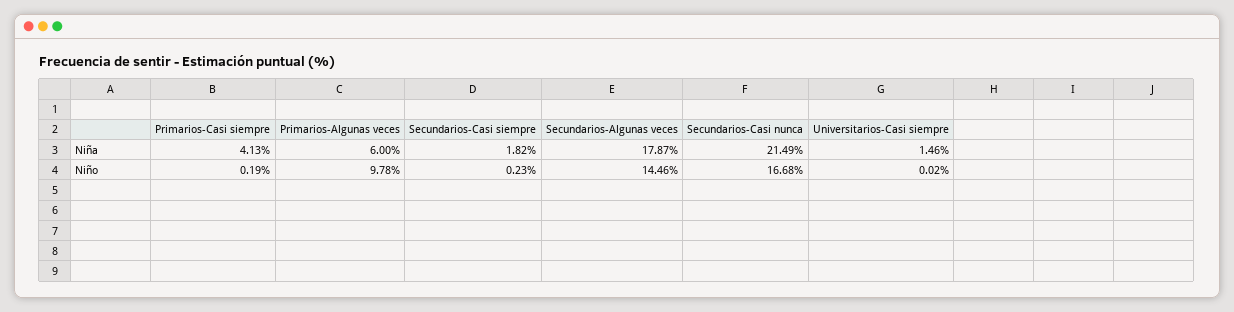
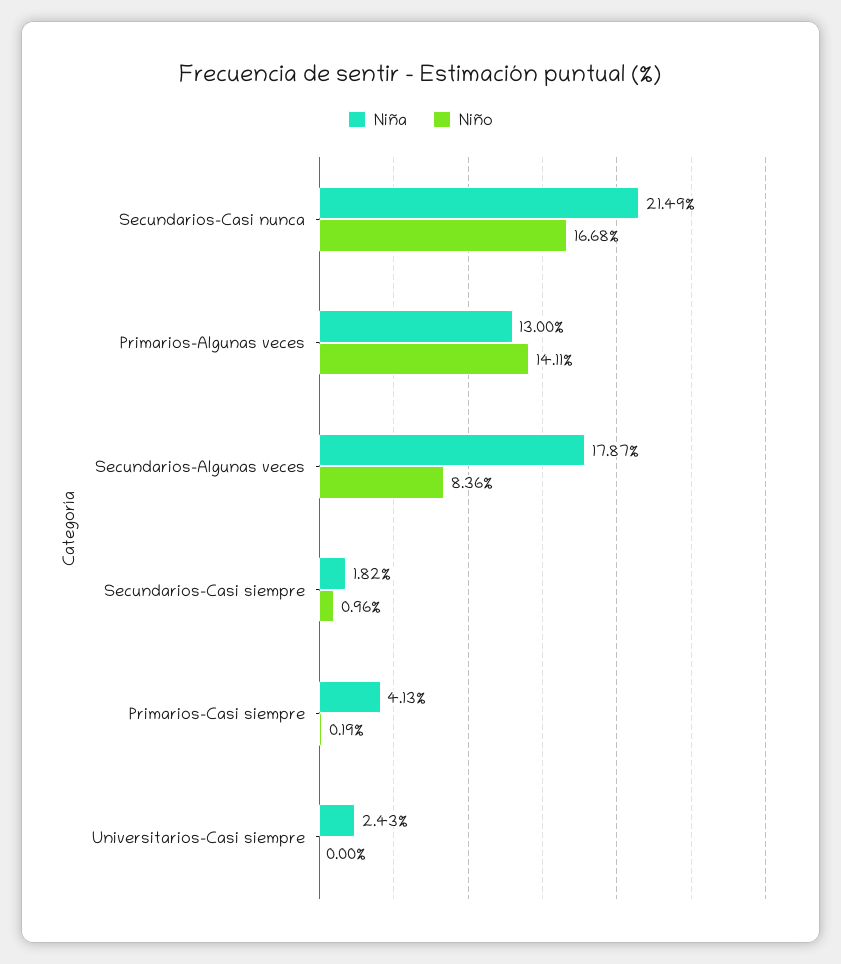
  {
    "Niña": {
      "Primarios-Casi siempre": 4.13,
-     "Primarios-Algunas veces": 6,
+     "Primarios-Algunas veces": 13,
      "Secundarios-Casi siempre": 1.82,
      "Secundarios-Algunas veces": 17.87,
      "Secundarios-Casi nunca": 21.49,
-     "Universitarios-Casi siempre": 1.46
+     "Universitarios-Casi siempre": 2.43
    },
    "Niño": {
      "Primarios-Casi siempre": 0.19,
-     "Primarios-Algunas veces": 9.78,
+     "Primarios-Algunas veces": 14.11,
-     "Secundarios-Casi siempre": 0.23,
+     "Secundarios-Casi siempre": 0.96,
-     "Secundarios-Algunas veces": 14.46,
+     "Secundarios-Algunas veces": 8.36,
      "Secundarios-Casi nunca": 16.68,
-     "Universitarios-Casi siempre": 0.02
+     "Universitarios-Casi siempre": 0
    }
  }

